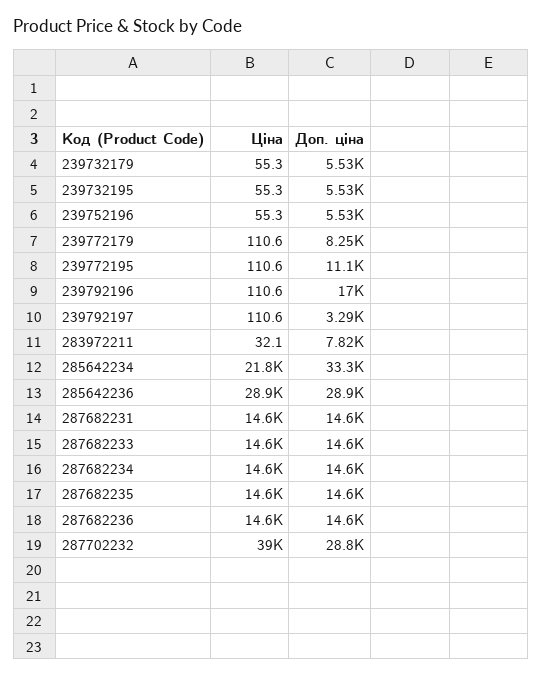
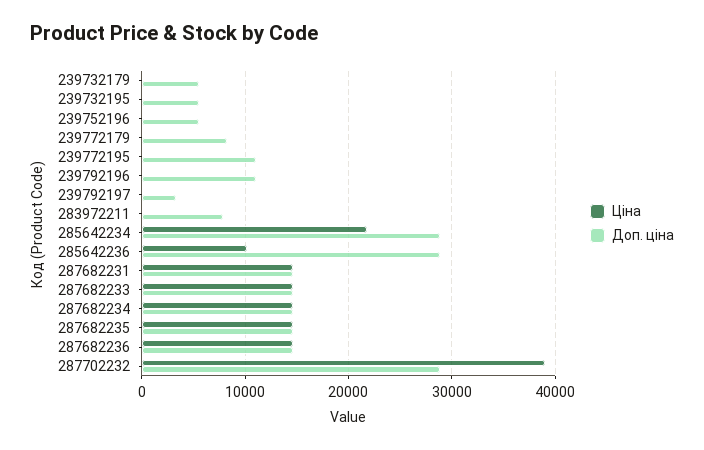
  {
    "Ціна": {
      "239732179": 55.3,
      "239732195": 55.3,
      "239752196": 55.3,
      "239772179": 110.6,
      "239772195": 110.6,
      "239792196": 110.6,
      "239792197": 110.6,
      "283972211": 32.1,
      "285642234": 21800,
-     "285642236": 28900,
+     "285642236": 10000,
      "287682231": 14600,
      "287682233": 14600,
      "287682234": 14600,
      "287682235": 14600,
      "287682236": 14600,
      "287702232": 39000
    },
    "Доп. ціна": {
      "239732179": 5530,
      "239732195": 5530,
      "239752196": 5530,
      "239772179": 8250,
      "239772195": 11100,
-     "239792196": 17000,
+     "239792196": 11000,
      "239792197": 3290,
      "283972211": 7820,
-     "285642234": 33300,
+     "285642234": 29000,
      "285642236": 28900,
      "287682231": 14600,
      "287682233": 14600,
      "287682234": 14600,
      "287682235": 14600,
      "287682236": 14600,
      "287702232": 28800
    }
  }

